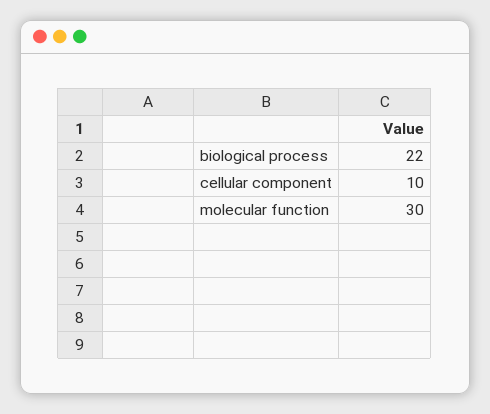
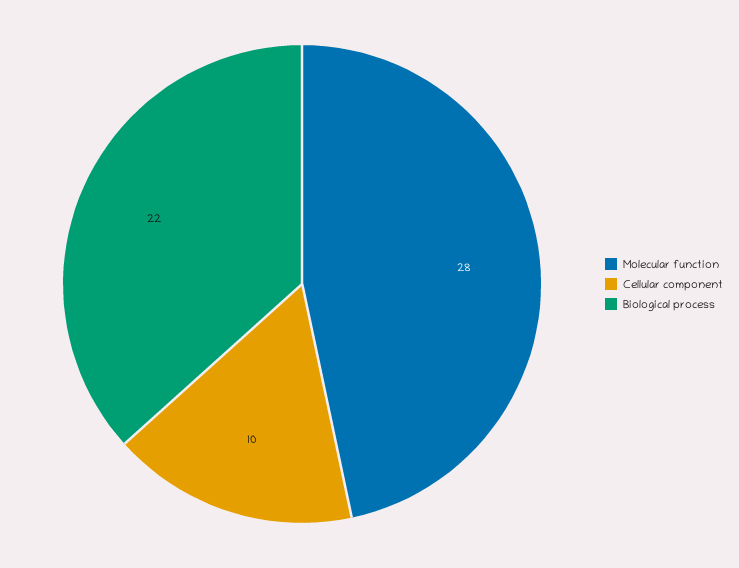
  {
    "biological process": 22,
    "cellular component": 10,
-   "molecular function": 30
+   "molecular function": 28
  }

